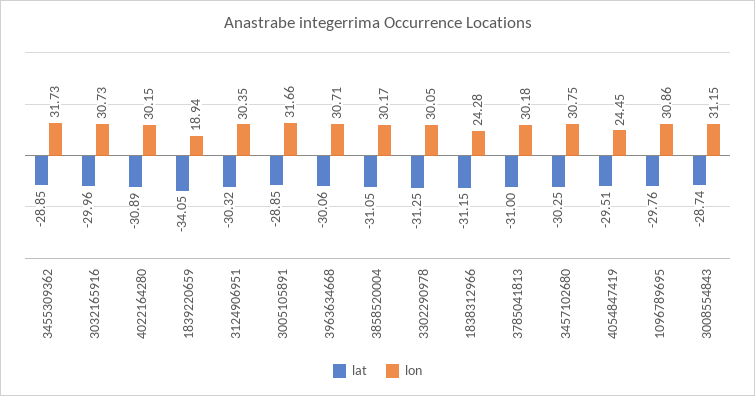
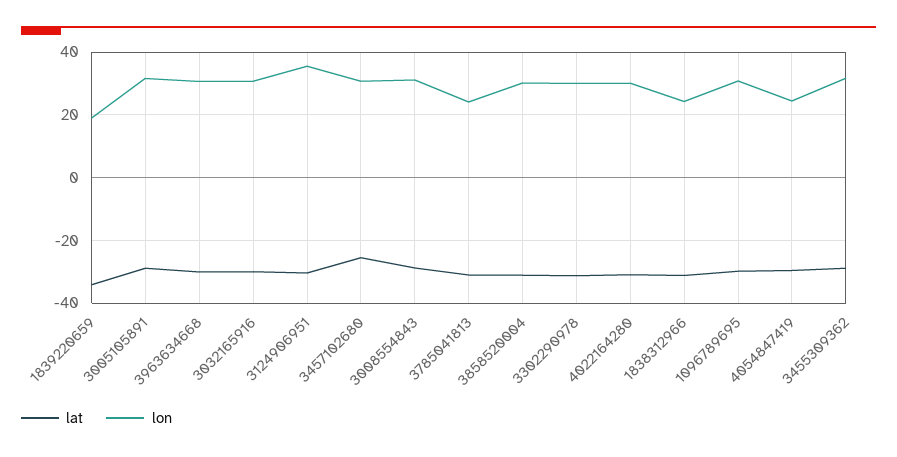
  {
    "lat": {
      "3455309362": -28.85,
      "3032165916": -29.96,
      "4022164280": -30.89,
      "1839220659": -34.05,
      "3124906951": -30.32,
      "3005105891": -28.85,
      "3963634668": -30.06,
      "3858520004": -31.05,
      "3302290978": -31.25,
      "1838312966": -31.15,
      "3785041813": -31,
-     "3457102680": -30.25,
+     "3457102680": -26,
      "4054847419": -29.51,
      "1096789695": -29.76,
      "3008554843": -28.74
    },
    "lon": {
      "3455309362": 31.73,
      "3032165916": 30.73,
      "4022164280": 30.15,
      "1839220659": 18.94,
-     "3124906951": 30.35,
+     "3124906951": 36,
      "3005105891": 31.66,
      "3963634668": 30.71,
      "3858520004": 30.17,
      "3302290978": 30.05,
      "1838312966": 24.28,
-     "3785041813": 30.18,
+     "3785041813": 24,
      "3457102680": 30.75,
      "4054847419": 24.45,
      "1096789695": 30.86,
      "3008554843": 31.15
    }
  }

